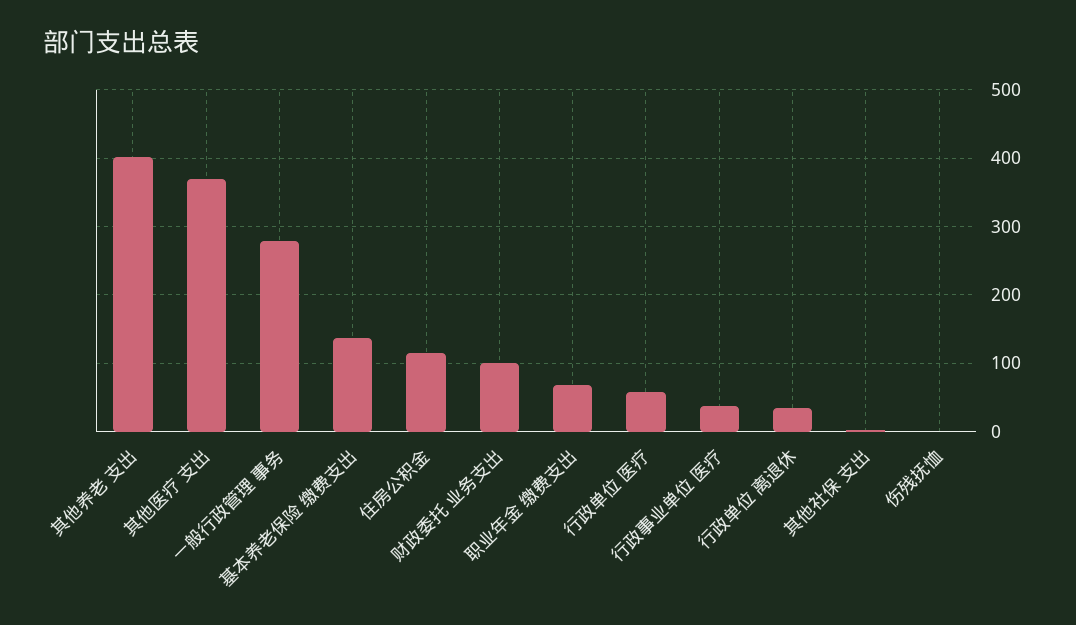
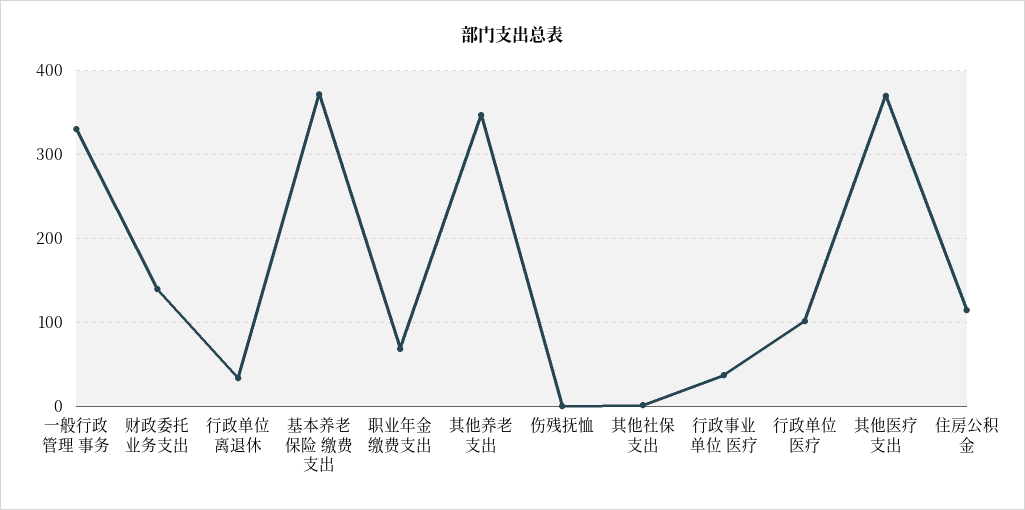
  {
-   "其他养老 支出": 400,
+   "其他养老 支出": 350,
    "其他医疗 支出": 370,
-   "一般行政管理 事务": 280,
+   "一般行政管理 事务": 330,
-   "基本养老保险 缴费支出": 140,
+   "基本养老保险 缴费支出": 370,
    "住房公积金": 110,
-   "财政委托 业务支出": 100,
+   "财政委托 业务支出": 140,
    "职业年金 缴费支出": 70,
-   "行政单位 医疗": 60,
+   "行政单位 医疗": 100,
    "行政事业单位 医疗": 40,
    "行政单位 离退休": 30,
    "其他社保 支出": 0,
    "伤残抚恤": 0
  }

